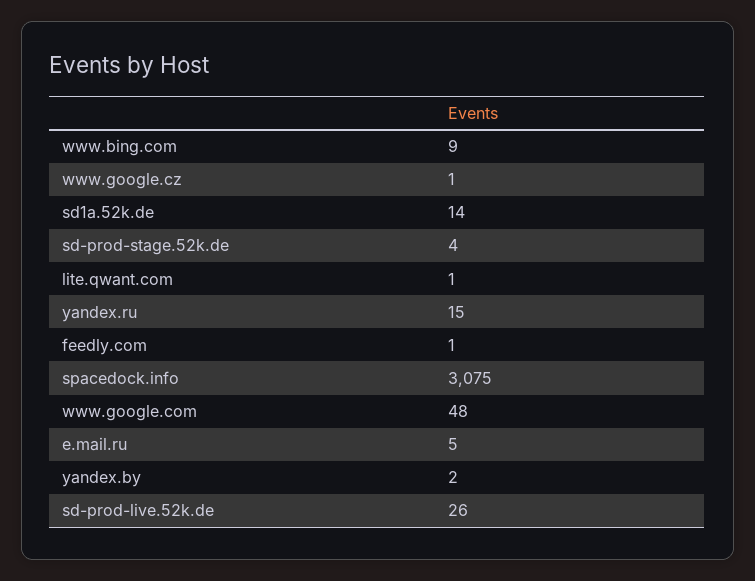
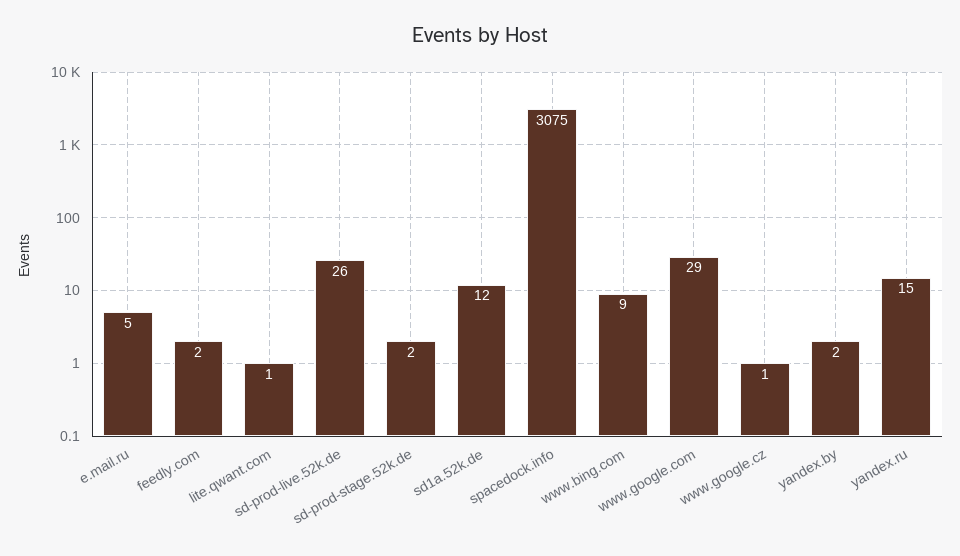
  {
    "www.bing.com": 9,
    "www.google.cz": 1,
-   "sd1a.52k.de": 14,
+   "sd1a.52k.de": 12,
-   "sd-prod-stage.52k.de": 4,
+   "sd-prod-stage.52k.de": 2,
    "lite.qwant.com": 1,
    "yandex.ru": 15,
-   "feedly.com": 1,
+   "feedly.com": 2,
    "spacedock.info": 3075,
-   "www.google.com": 48,
+   "www.google.com": 29,
    "e.mail.ru": 5,
    "yandex.by": 2,
    "sd-prod-live.52k.de": 26
  }

